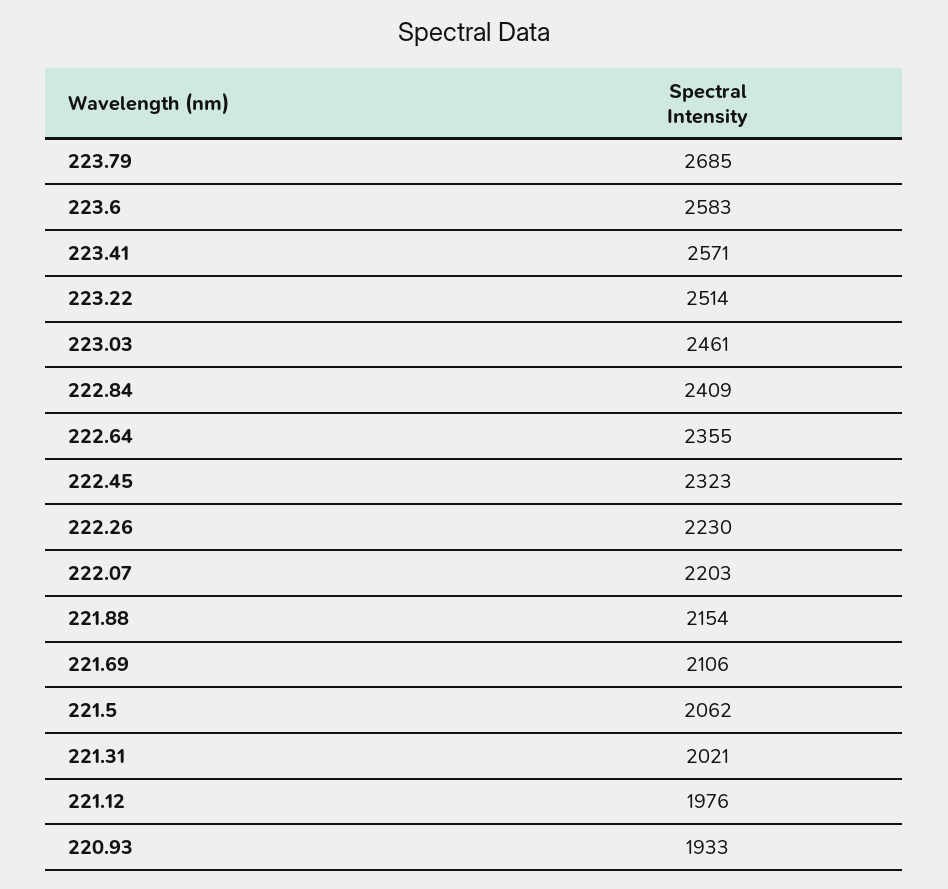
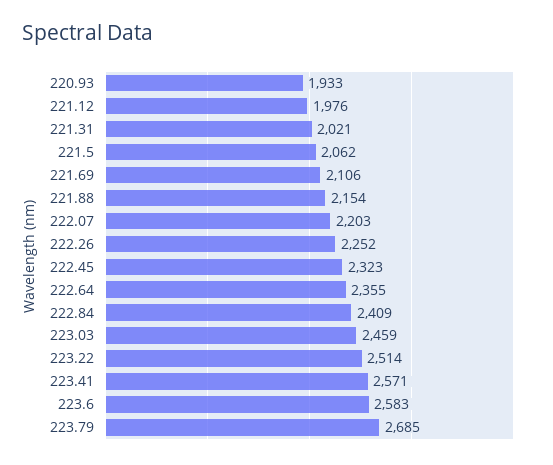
  {
    "223.79": 2685,
    "223.6": 2583,
    "223.41": 2571,
    "223.22": 2514,
-   "223.03": 2461,
+   "223.03": 2459,
    "222.84": 2409,
    "222.64": 2355,
    "222.45": 2323,
-   "222.26": 2230,
+   "222.26": 2252,
    "222.07": 2203,
    "221.88": 2154,
    "221.69": 2106,
    "221.5": 2062,
    "221.31": 2021,
    "221.12": 1976,
    "220.93": 1933
  }

